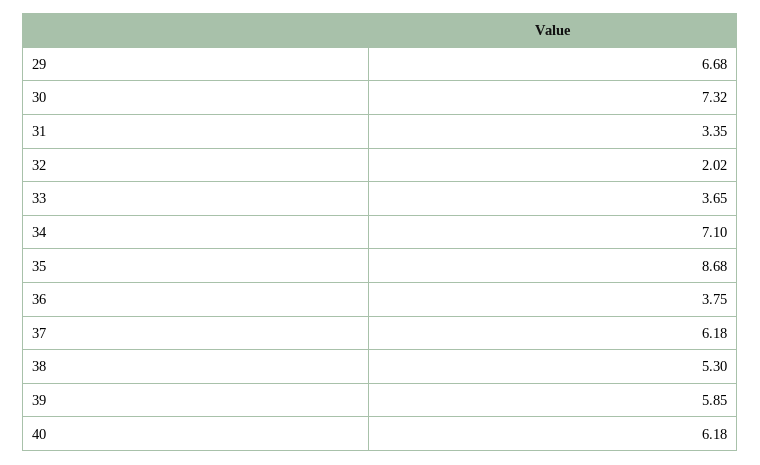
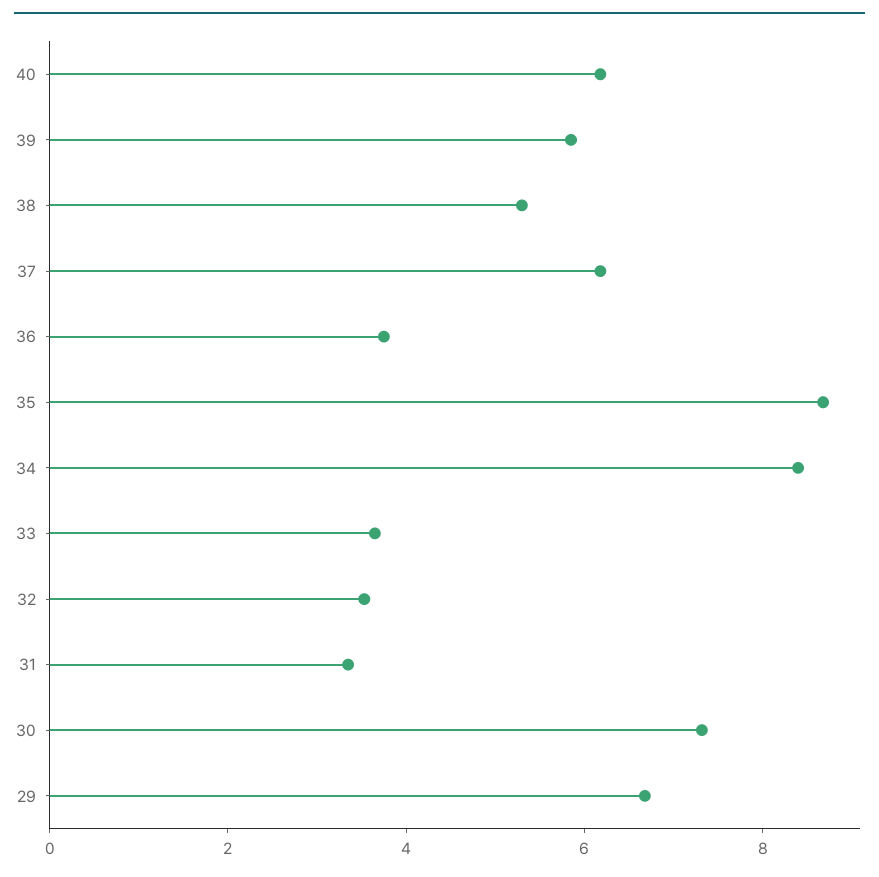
  {
    "29": 6.68,
    "30": 7.32,
    "31": 3.35,
-   "32": 2.02,
+   "32": 3.5,
    "33": 3.65,
-   "34": 7.1,
+   "34": 8.5,
    "35": 8.68,
    "36": 3.75,
    "37": 6.18,
    "38": 5.3,
    "39": 5.85,
    "40": 6.18
  }

